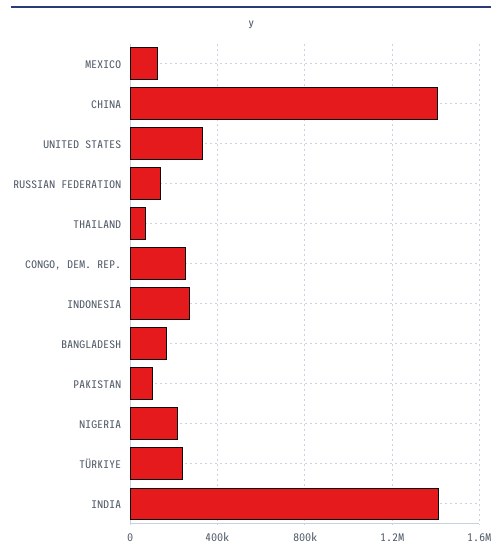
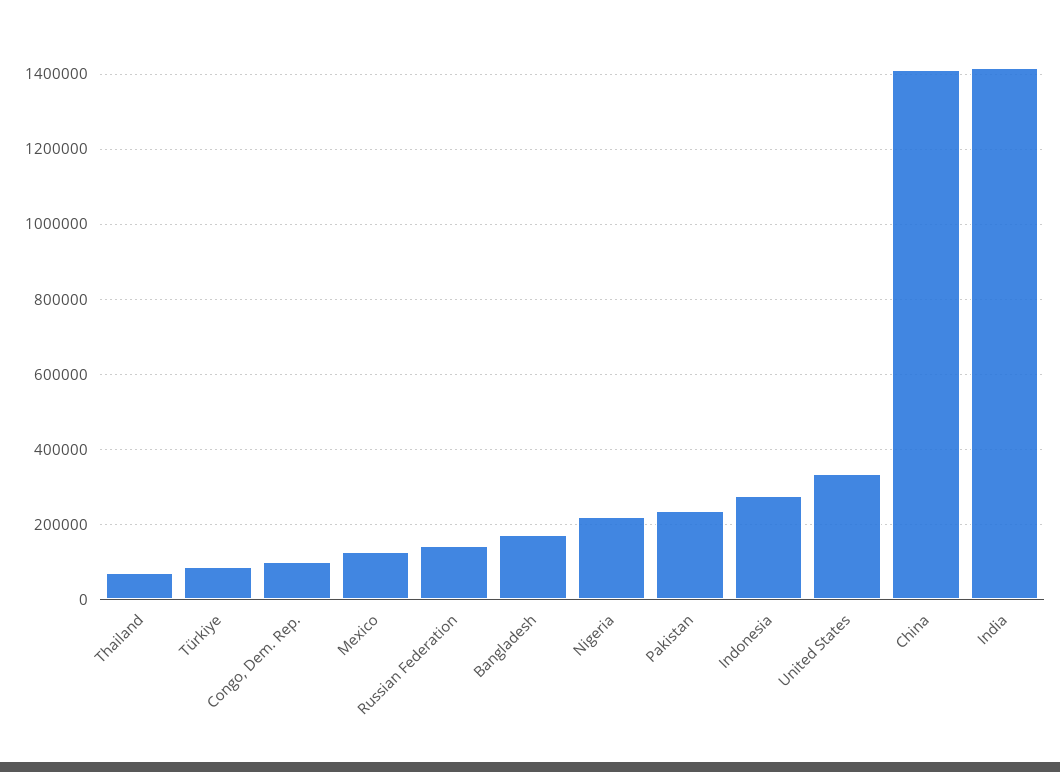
  {
    "MEXICO": 120000,
    "CHINA": 1420000,
    "UNITED STATES": 340000,
    "RUSSIAN FEDERATION": 140000,
    "THAILAND": 80000,
-   "CONGO, DEM. REP.": 250000,
+   "CONGO, DEM. REP.": 100000,
    "INDONESIA": 280000,
    "BANGLADESH": 180000,
-   "PAKISTAN": 100000,
+   "PAKISTAN": 240000,
    "NIGERIA": 220000,
-   "TÜRKIYE": 250000,
+   "TÜRKIYE": 80000,
    "INDIA": 1420000
  }

